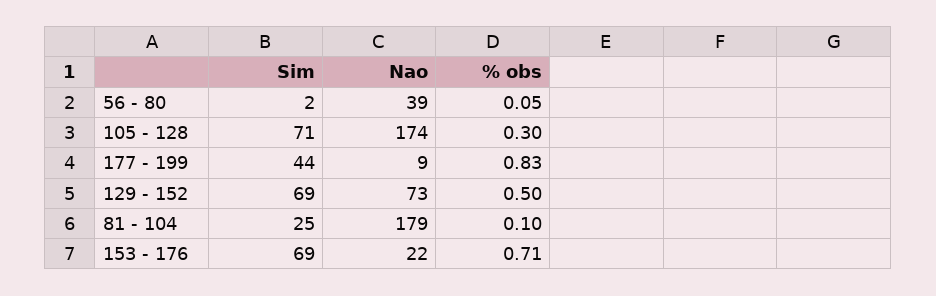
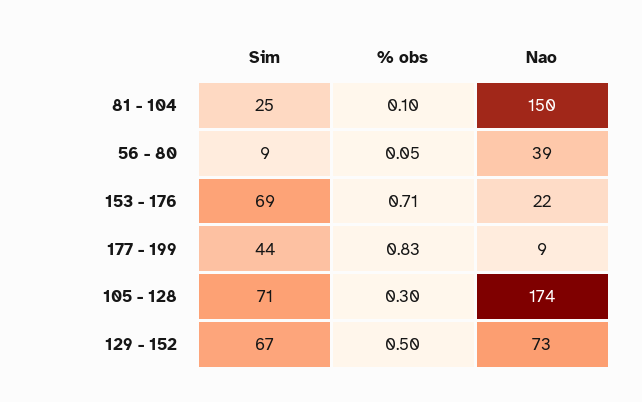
  {
    "Sim": {
-     "56 - 80": 2,
+     "56 - 80": 9,
      "105 - 128": 71,
      "177 - 199": 44,
-     "129 - 152": 69,
+     "129 - 152": 67,
      "81 - 104": 25,
      "153 - 176": 69
    },
    "Nao": {
      "56 - 80": 39,
      "105 - 128": 174,
      "177 - 199": 9,
      "129 - 152": 73,
-     "81 - 104": 179,
+     "81 - 104": 150,
      "153 - 176": 22
    },
    "% obs": {
      "56 - 80": 0.05,
      "105 - 128": 0.3,
      "177 - 199": 0.83,
      "129 - 152": 0.5,
      "81 - 104": 0.1,
      "153 - 176": 0.71
    }
  }

